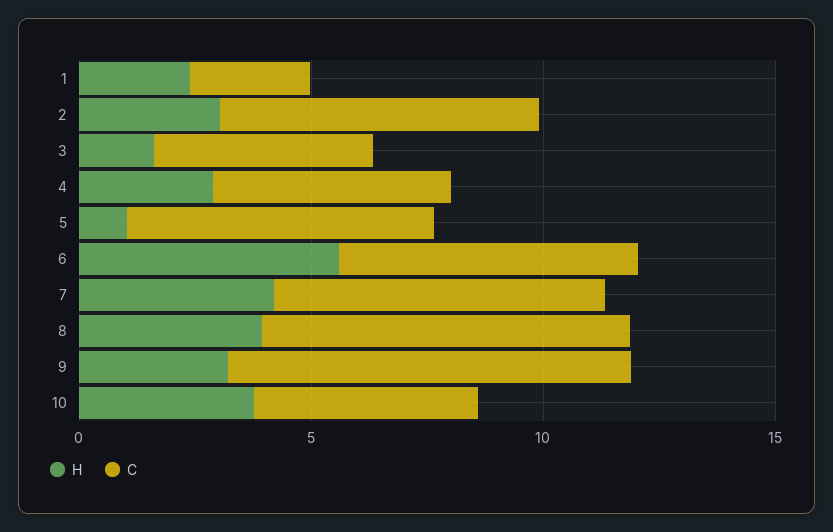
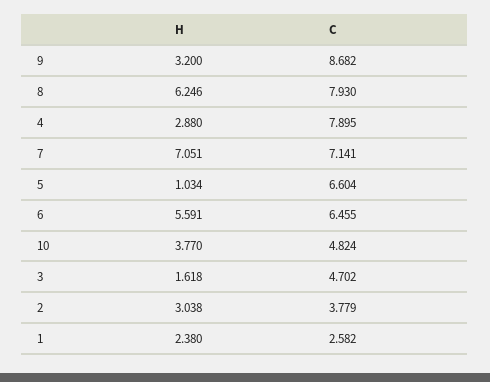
  {
    "H": {
      "1": 2.38,
      "2": 3.038,
      "3": 1.618,
      "4": 2.88,
      "5": 1.034,
      "6": 5.591,
-     "7": 4,
+     "7": 7.051,
-     "8": 4,
+     "8": 6.246,
      "9": 3.2,
      "10": 3.77
    },
    "C": {
      "1": 2.582,
-     "2": 7,
+     "2": 3.779,
      "3": 4.702,
-     "4": 5,
+     "4": 7.895,
      "5": 6.604,
      "6": 6.455,
      "7": 7.141,
      "8": 7.93,
      "9": 8.682,
      "10": 4.824
    }
  }

